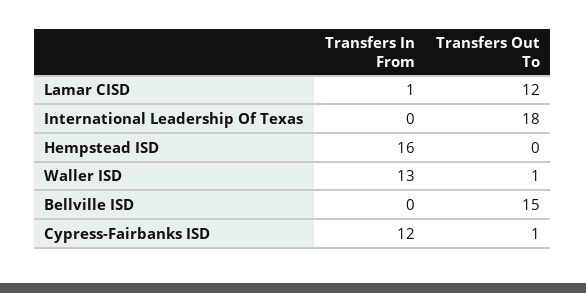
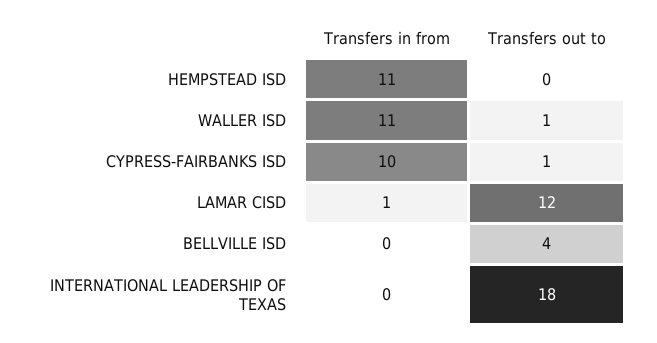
  {
    "Transfers In From": {
      "Lamar CISD": 1,
      "International Leadership Of Texas": 0,
-     "Hempstead ISD": 16,
+     "Hempstead ISD": 11,
-     "Waller ISD": 13,
+     "Waller ISD": 11,
      "Bellville ISD": 0,
-     "Cypress-Fairbanks ISD": 12
+     "Cypress-Fairbanks ISD": 10
    },
    "Transfers Out To": {
      "Lamar CISD": 12,
      "International Leadership Of Texas": 18,
      "Hempstead ISD": 0,
      "Waller ISD": 1,
-     "Bellville ISD": 15,
+     "Bellville ISD": 4,
      "Cypress-Fairbanks ISD": 1
    }
  }

